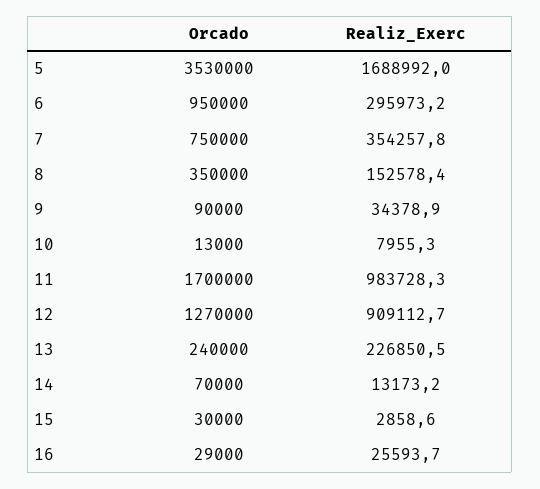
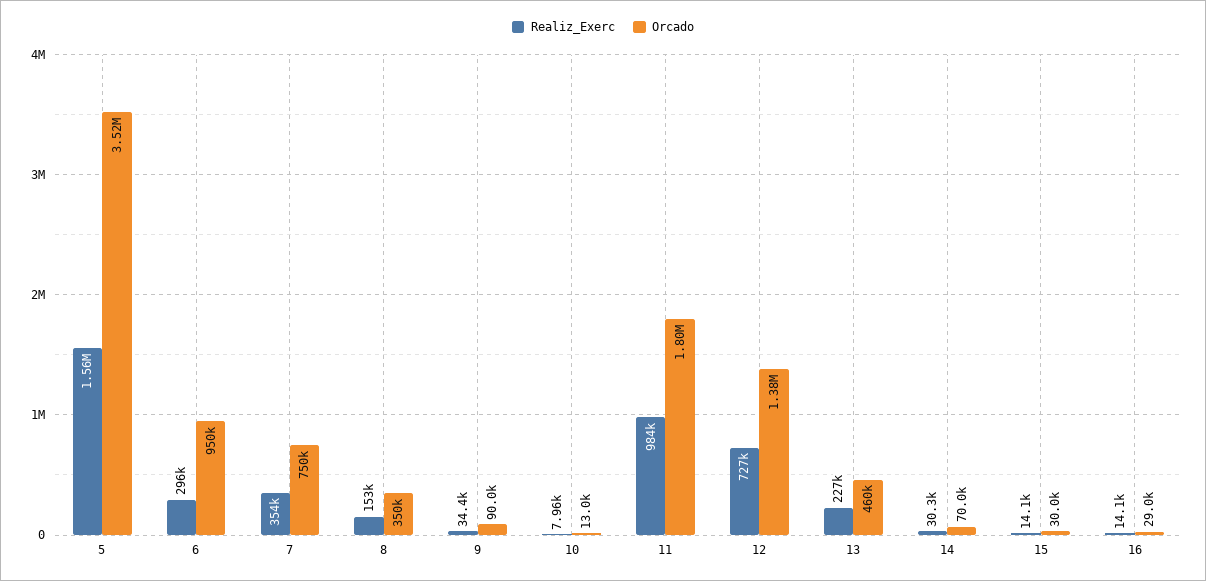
  {
    "Orcado": {
-     "5": 3530000,
+     "5": 3520000,
      "6": 950000,
      "7": 750000,
      "8": 350000,
      "9": 90000,
      "10": 13000,
-     "11": 1700000,
+     "11": 1800000,
-     "12": 1270000,
+     "12": 1380000,
-     "13": 240000,
+     "13": 460000,
      "14": 70000,
      "15": 30000,
      "16": 29000
    },
    "Realiz_Exerc": {
-     "5": 1688992,
+     "5": 1560000,
      "6": 295973.2,
      "7": 354257.8,
      "8": 152578.4,
      "9": 34378.9,
      "10": 7955.3,
      "11": 983728.3,
-     "12": 909112.7,
+     "12": 727000,
      "13": 226850.5,
-     "14": 13173.2,
+     "14": 30300,
-     "15": 2858.6,
+     "15": 14100,
-     "16": 25593.7
+     "16": 14100
    }
  }

